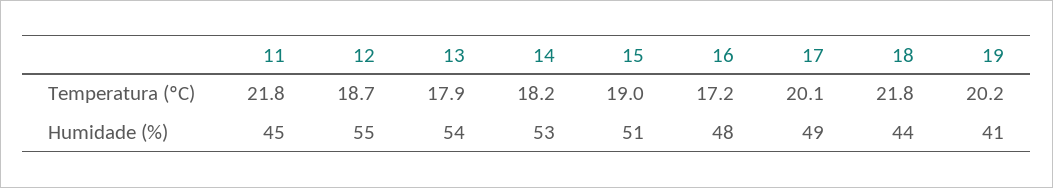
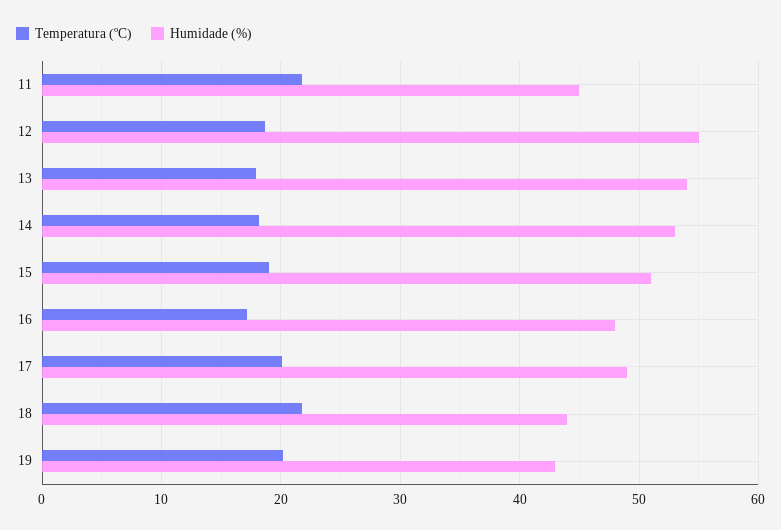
  {
    "Temperatura (ºC)": {
      "11": 21.8,
      "12": 18.7,
      "13": 17.9,
      "14": 18.2,
      "15": 19,
      "16": 17.2,
      "17": 20.1,
      "18": 21.8,
      "19": 20.2
    },
    "Humidade (%)": {
      "11": 45,
      "12": 55,
      "13": 54,
      "14": 53,
      "15": 51,
      "16": 48,
      "17": 49,
      "18": 44,
-     "19": 41
+     "19": 43
    }
  }

